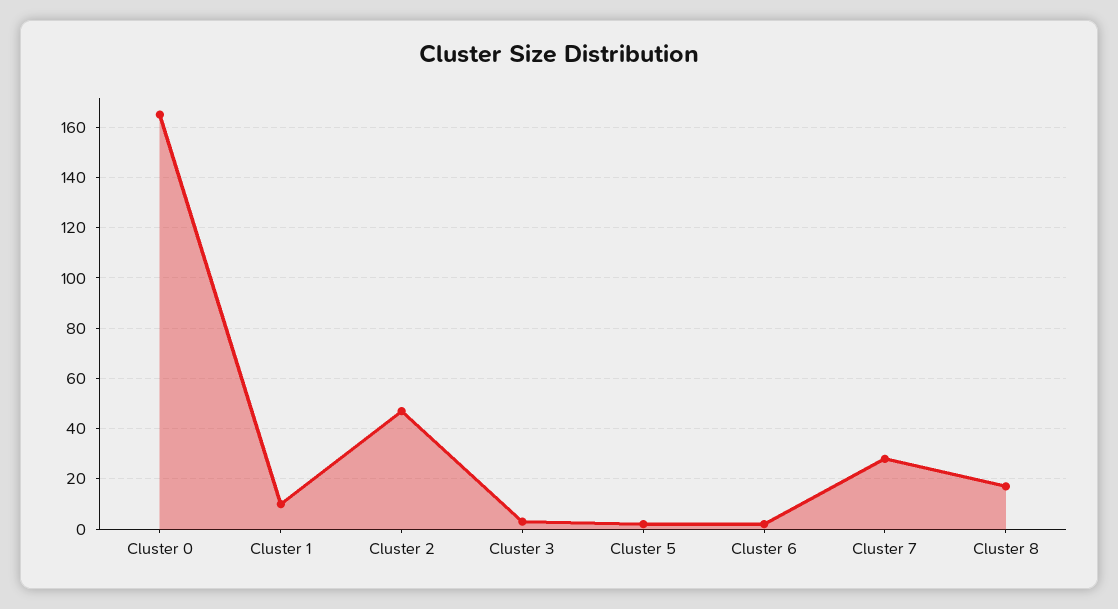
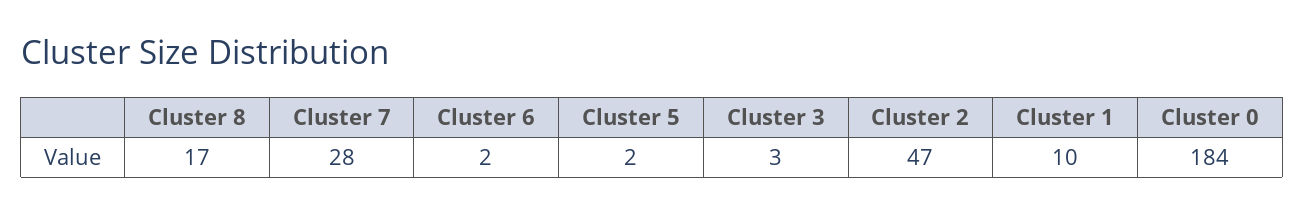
  {
-   "Cluster 0": 165,
+   "Cluster 0": 184,
    "Cluster 1": 10,
    "Cluster 2": 47,
    "Cluster 3": 3,
    "Cluster 5": 2,
    "Cluster 6": 2,
    "Cluster 7": 28,
    "Cluster 8": 17
  }

